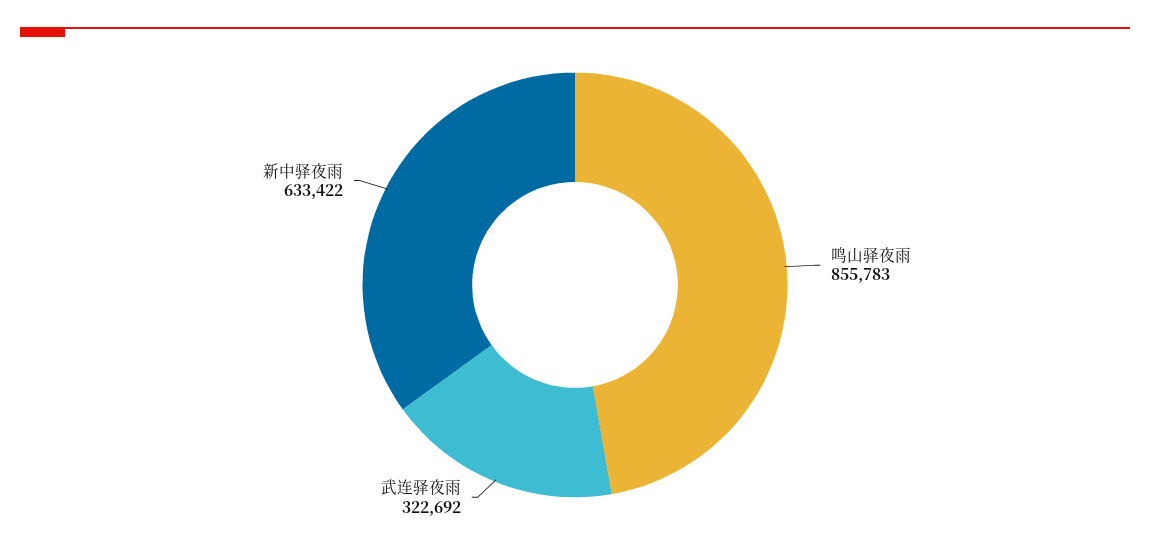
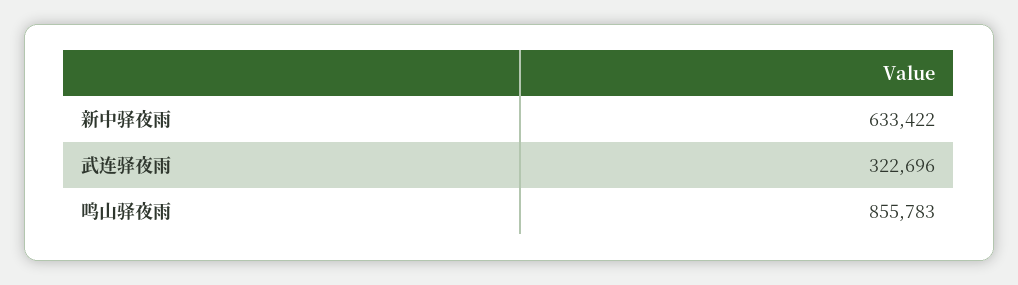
  {
    "鸣山驿夜雨": 855783,
-   "武连驿夜雨": 322692,
+   "武连驿夜雨": 322696,
    "新中驿夜雨": 633422
  }

